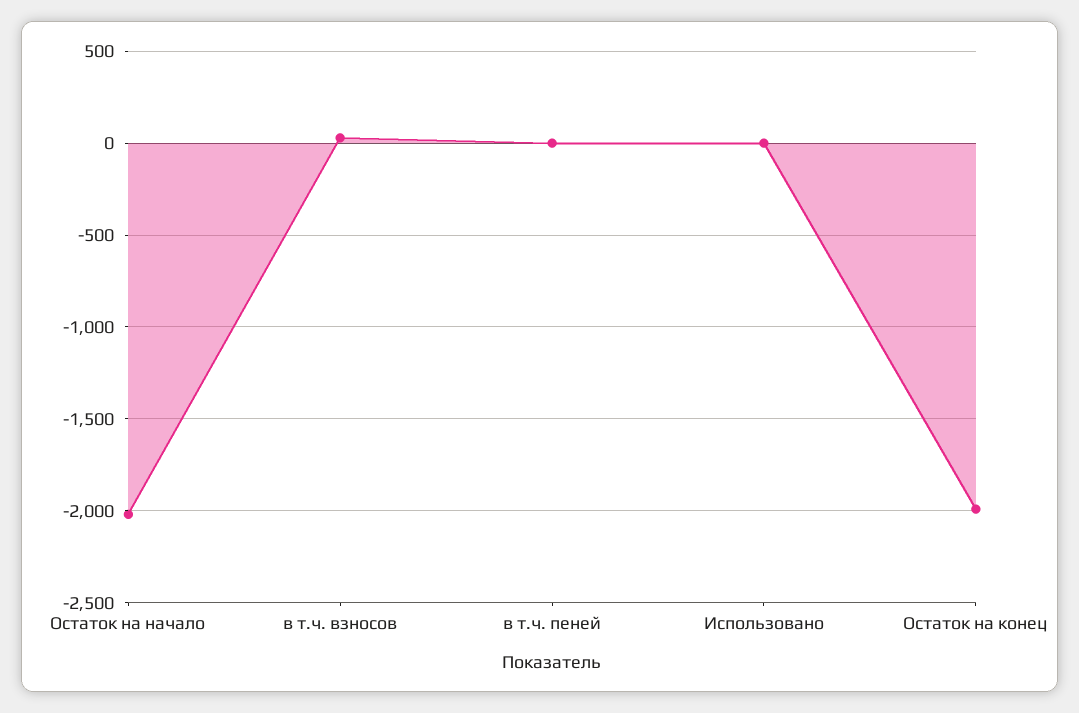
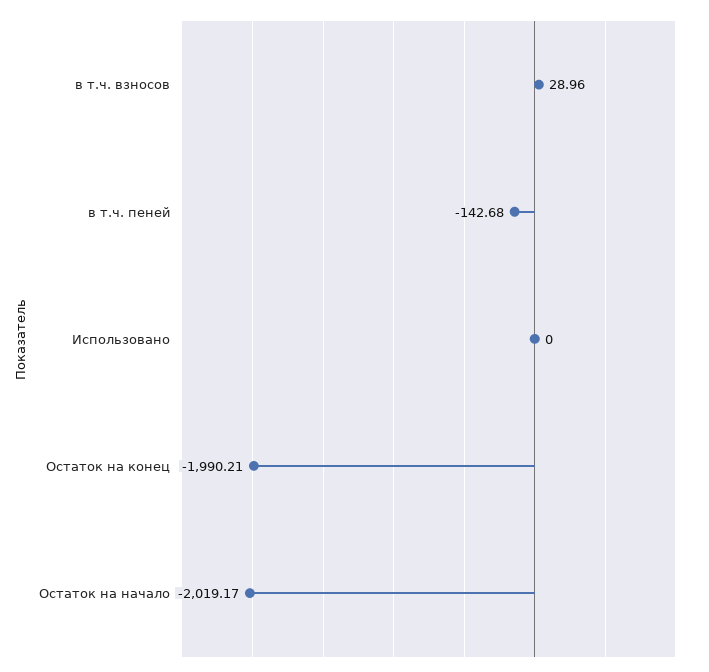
  {
    "Остаток на начало": -2019.17,
    "в т.ч. взносов": 28.96,
-   "в т.ч. пеней": 0,
+   "в т.ч. пеней": -142.68,
    "Использовано": 0,
    "Остаток на конец": -1990.21
  }

